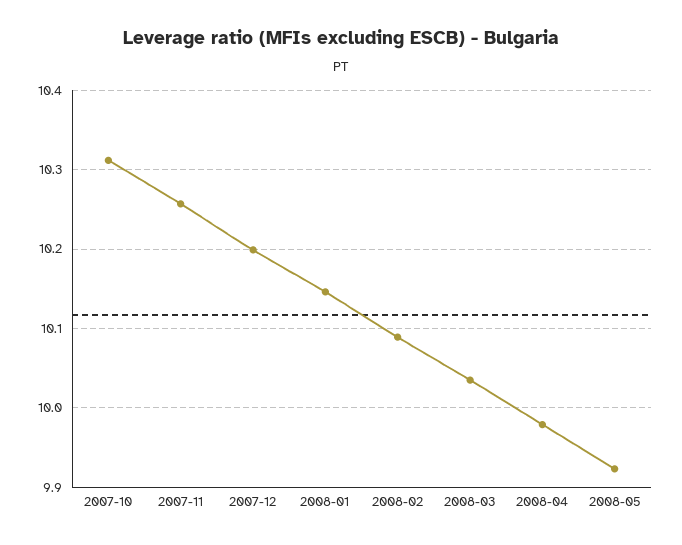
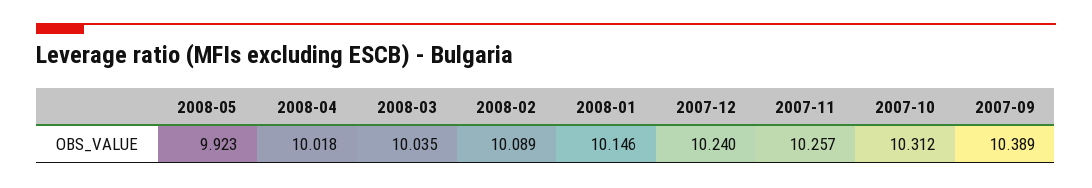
  {
    "2007-10": 10.312,
    "2007-11": 10.257,
-   "2007-12": 10.2,
+   "2007-12": 10.24,
    "2008-01": 10.146,
    "2008-02": 10.089,
    "2008-03": 10.035,
-   "2008-04": 9.98,
+   "2008-04": 10.018,
-   "2008-05": 9.923
+   "2008-05": 9.923,
+   "2007-09": 10.389
  }

